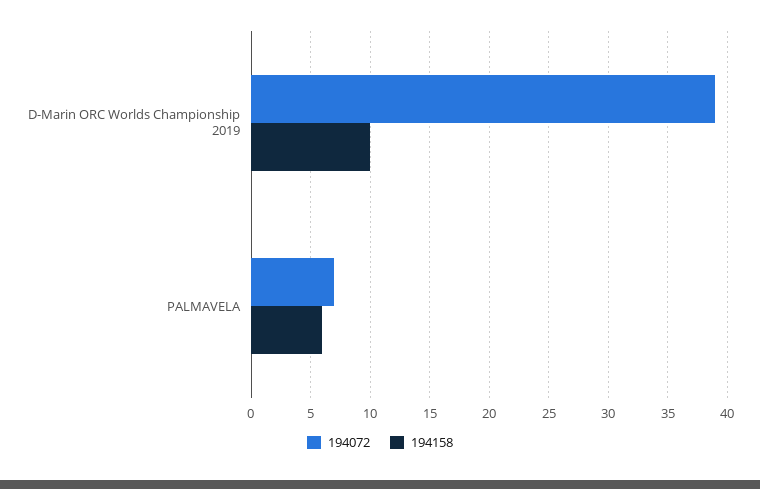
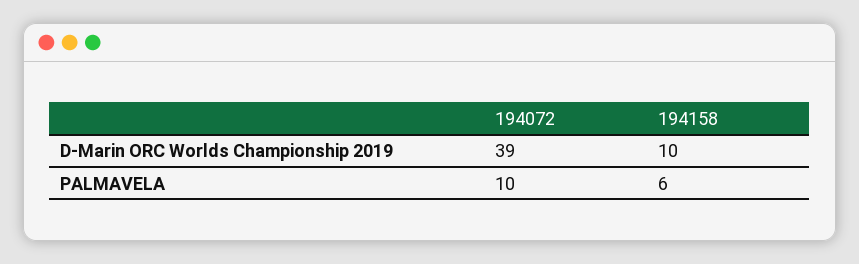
  {
    "194072": {
      "D-Marin ORC Worlds Championship 2019": 39,
-     "PALMAVELA": 7
+     "PALMAVELA": 10
    },
    "194158": {
      "D-Marin ORC Worlds Championship 2019": 10,
      "PALMAVELA": 6
    }
  }

